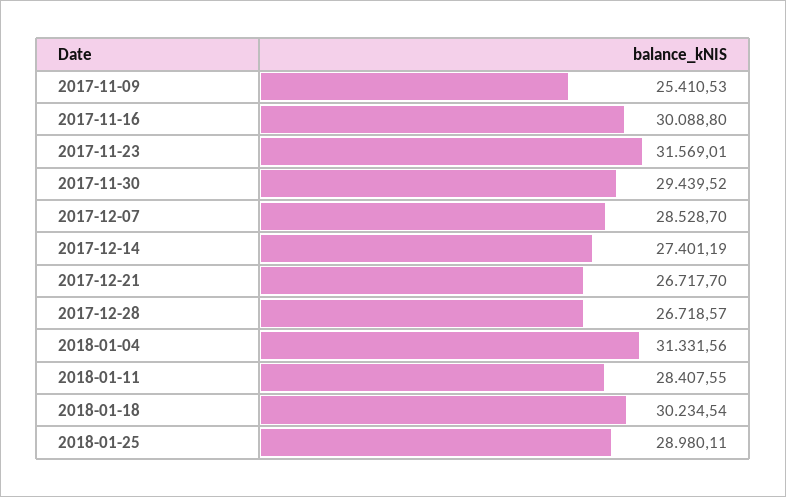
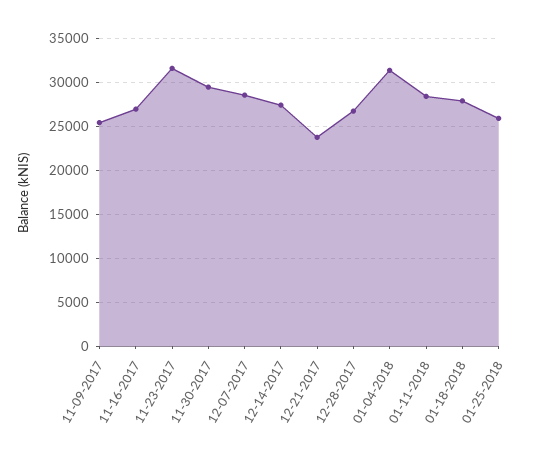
  {
    "2017-11-09": 25410.53,
-   "2017-11-16": 30088.8,
+   "2017-11-16": 27000,
    "2017-11-23": 31569.01,
    "2017-11-30": 29439.52,
    "2017-12-07": 28528.7,
    "2017-12-14": 27401.19,
-   "2017-12-21": 26717.7,
+   "2017-12-21": 24000,
    "2017-12-28": 26718.57,
    "2018-01-04": 31331.56,
    "2018-01-11": 28407.55,
-   "2018-01-18": 30234.54,
+   "2018-01-18": 28000,
-   "2018-01-25": 28980.11
+   "2018-01-25": 26000
  }

